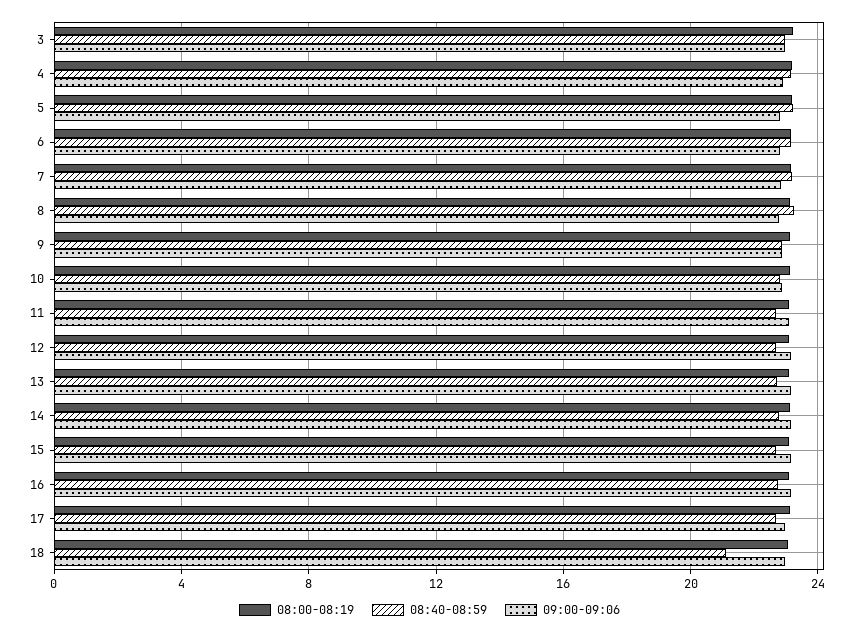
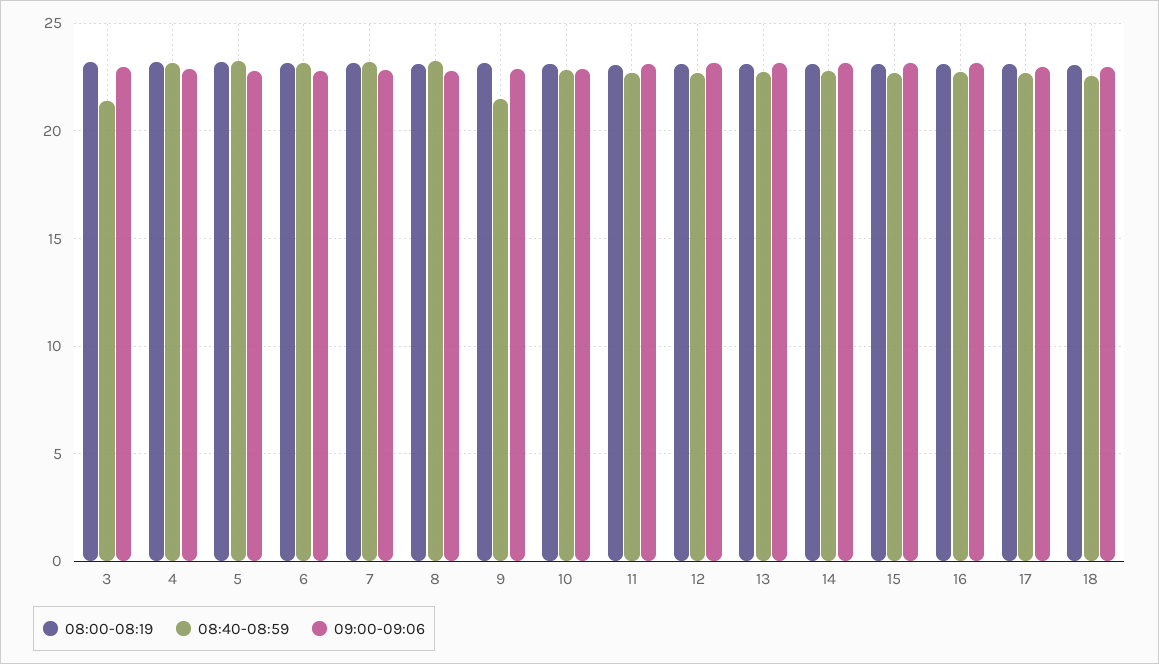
  {
    "08:00-08:19": {
      "3": 23,
      "4": 23,
      "5": 23,
      "6": 23,
      "7": 23,
      "8": 23,
      "9": 23,
      "10": 23,
      "11": 23,
      "12": 23,
      "13": 23,
      "14": 23,
      "15": 23,
      "16": 23,
      "17": 23,
      "18": 23
    },
    "08:40-08:59": {
-     "3": 23,
+     "3": 21.5,
      "4": 23,
      "5": 23,
      "6": 23,
      "7": 23,
      "8": 23.5,
-     "9": 23,
+     "9": 21.5,
      "10": 23,
      "11": 22.5,
      "12": 22.5,
      "13": 22.5,
      "14": 23,
      "15": 22.5,
      "16": 23,
      "17": 22.5,
-     "18": 21
+     "18": 22.5
    },
    "09:00-09:06": {
      "3": 23,
      "4": 23,
      "5": 23,
      "6": 23,
      "7": 23,
      "8": 23,
      "9": 23,
      "10": 23,
      "11": 23,
      "12": 23,
      "13": 23,
      "14": 23,
      "15": 23,
      "16": 23,
      "17": 23,
      "18": 23
    }
  }

